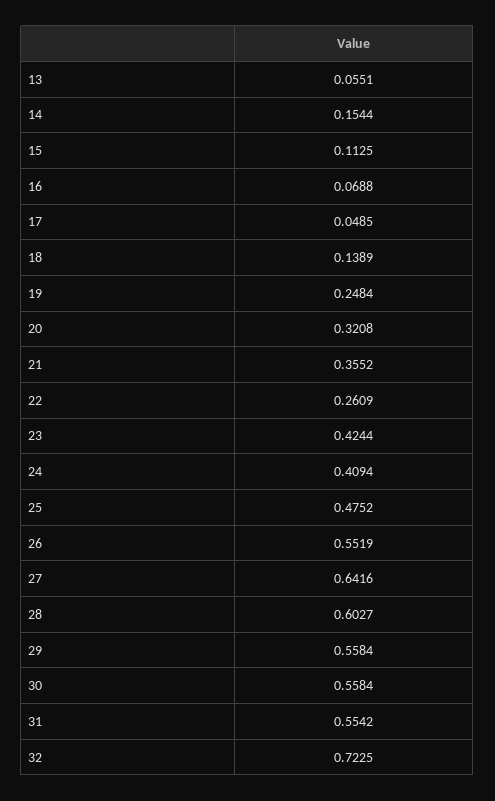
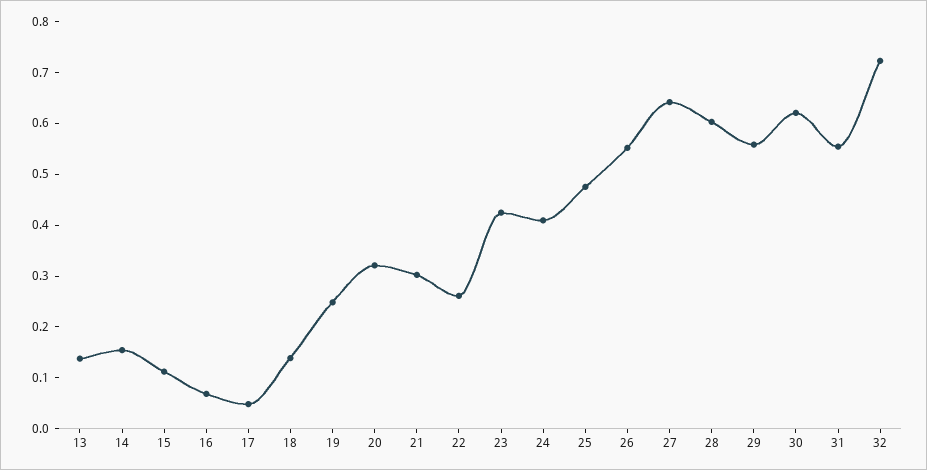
  {
-   "13": 0.0551,
+   "13": 0.14,
    "14": 0.1544,
    "15": 0.1125,
    "16": 0.0688,
    "17": 0.0485,
    "18": 0.1389,
    "19": 0.2484,
    "20": 0.3208,
-   "21": 0.3552,
+   "21": 0.3,
    "22": 0.2609,
    "23": 0.4244,
    "24": 0.4094,
    "25": 0.4752,
    "26": 0.5519,
    "27": 0.6416,
    "28": 0.6027,
    "29": 0.5584,
-   "30": 0.5584,
+   "30": 0.62,
    "31": 0.5542,
    "32": 0.7225
  }

